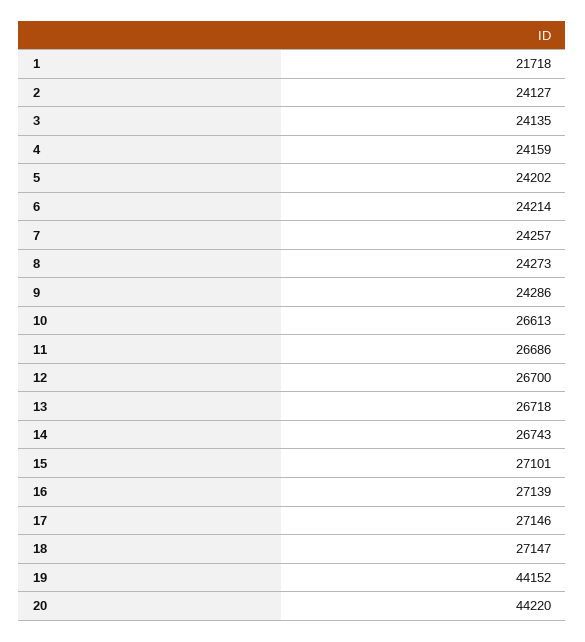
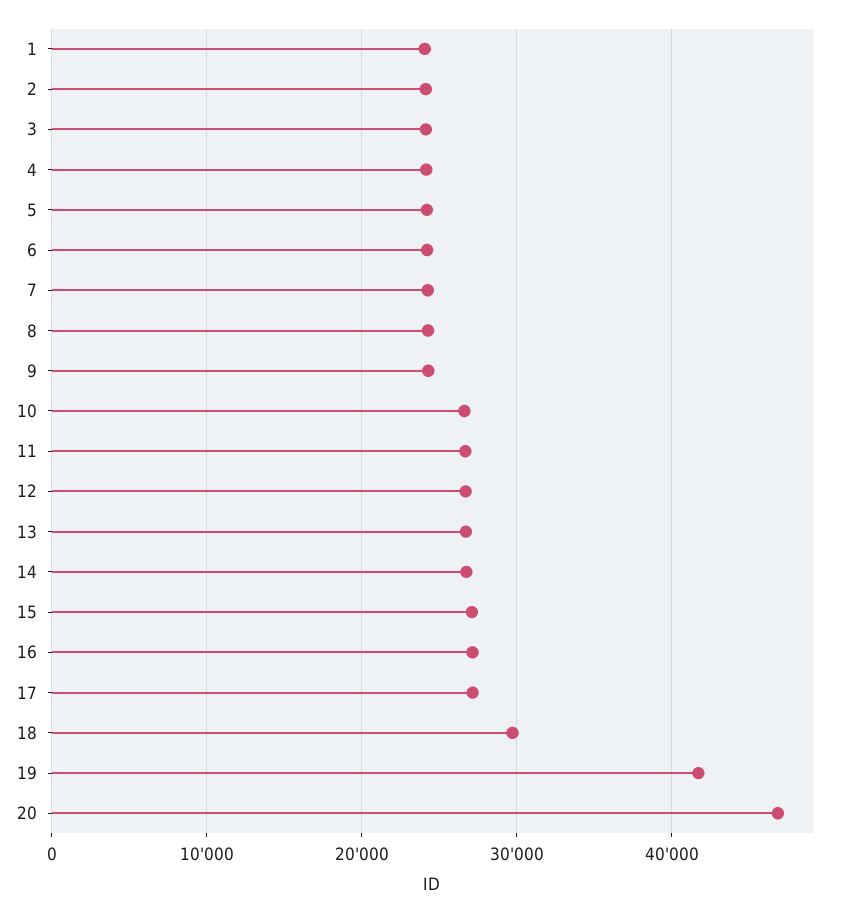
  {
-   "1": 21718,
+   "1": 24000,
    "2": 24127,
    "3": 24135,
    "4": 24159,
    "5": 24202,
    "6": 24214,
    "7": 24257,
    "8": 24273,
    "9": 24286,
    "10": 26613,
    "11": 26686,
    "12": 26700,
    "13": 26718,
    "14": 26743,
    "15": 27101,
    "16": 27139,
    "17": 27146,
-   "18": 27147,
+   "18": 30000,
-   "19": 44152,
+   "19": 42000,
-   "20": 44220
+   "20": 47000
  }

